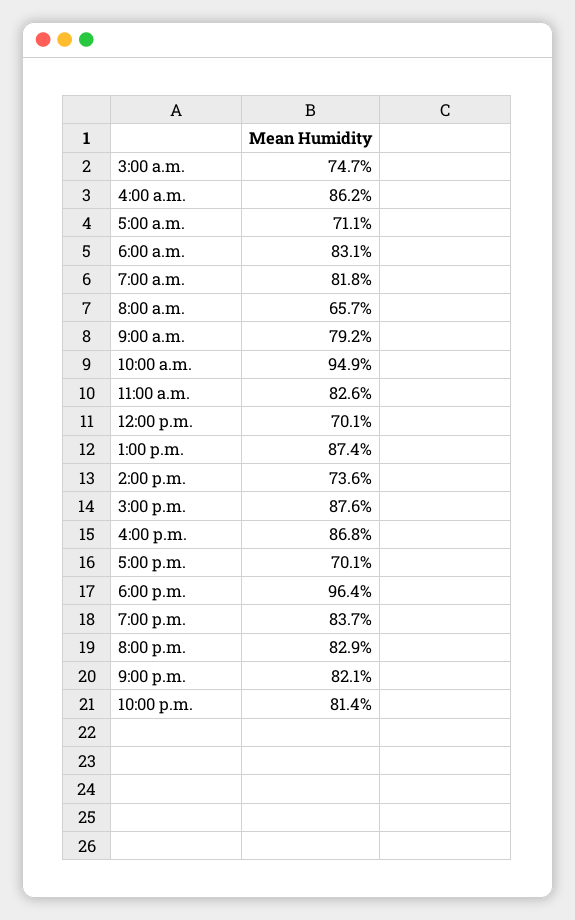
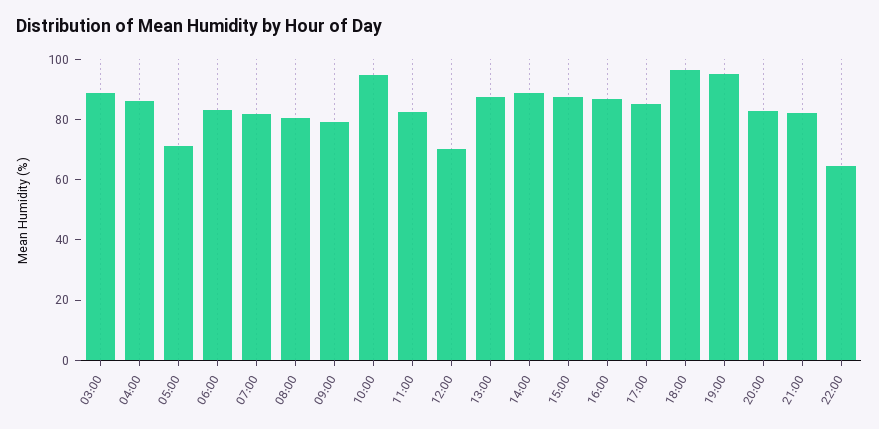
  {
-   "3:00 a.m.": 74.7,
+   "3:00 a.m.": 90,
    "4:00 a.m.": 86.2,
    "5:00 a.m.": 71.1,
    "6:00 a.m.": 83.1,
    "7:00 a.m.": 81.8,
-   "8:00 a.m.": 65.7,
+   "8:00 a.m.": 80,
    "9:00 a.m.": 79.2,
    "10:00 a.m.": 94.9,
    "11:00 a.m.": 82.6,
    "12:00 p.m.": 70.1,
    "1:00 p.m.": 87.4,
-   "2:00 p.m.": 73.6,
+   "2:00 p.m.": 90,
    "3:00 p.m.": 87.6,
    "4:00 p.m.": 86.8,
-   "5:00 p.m.": 70.1,
+   "5:00 p.m.": 85,
    "6:00 p.m.": 96.4,
-   "7:00 p.m.": 83.7,
+   "7:00 p.m.": 95,
    "8:00 p.m.": 82.9,
    "9:00 p.m.": 82.1,
-   "10:00 p.m.": 81.4
+   "10:00 p.m.": 65
  }

